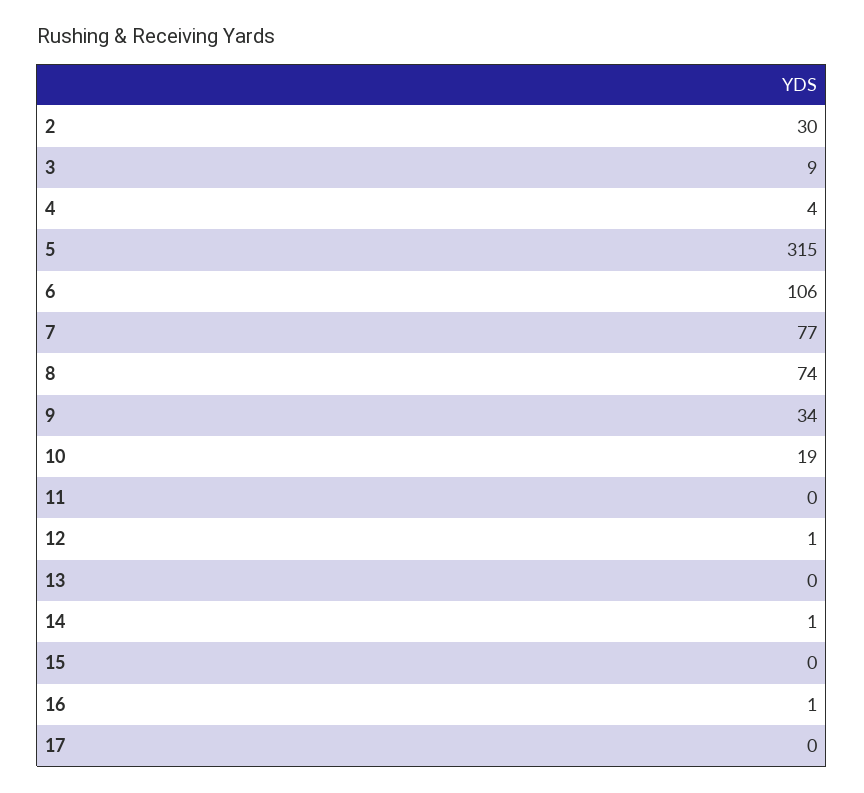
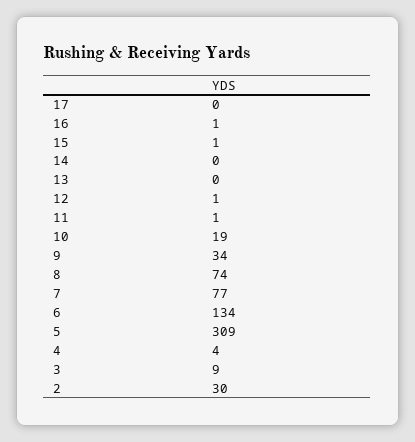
  {
    "2": 30,
    "3": 9,
    "4": 4,
-   "5": 315,
+   "5": 309,
-   "6": 106,
+   "6": 134,
    "7": 77,
    "8": 74,
    "9": 34,
    "10": 19,
-   "11": 0,
+   "11": 1,
    "12": 1,
    "13": 0,
-   "14": 1,
+   "14": 0,
-   "15": 0,
+   "15": 1,
    "16": 1,
    "17": 0
  }

